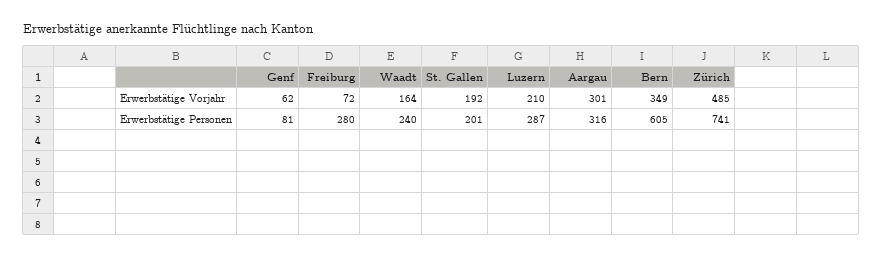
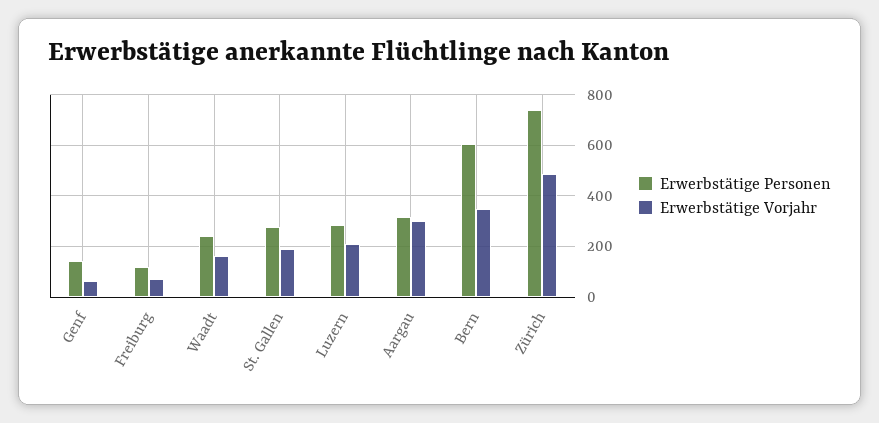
  {
    "Erwerbstätige Vorjahr": {
      "Genf": 62,
      "Freiburg": 72,
      "Waadt": 164,
      "St. Gallen": 192,
      "Luzern": 210,
      "Aargau": 301,
      "Bern": 349,
      "Zürich": 485
    },
    "Erwerbstätige Personen": {
-     "Genf": 81,
+     "Genf": 150,
-     "Freiburg": 280,
+     "Freiburg": 125,
      "Waadt": 240,
-     "St. Gallen": 201,
+     "St. Gallen": 275,
      "Luzern": 287,
      "Aargau": 316,
      "Bern": 605,
      "Zürich": 741
    }
  }

